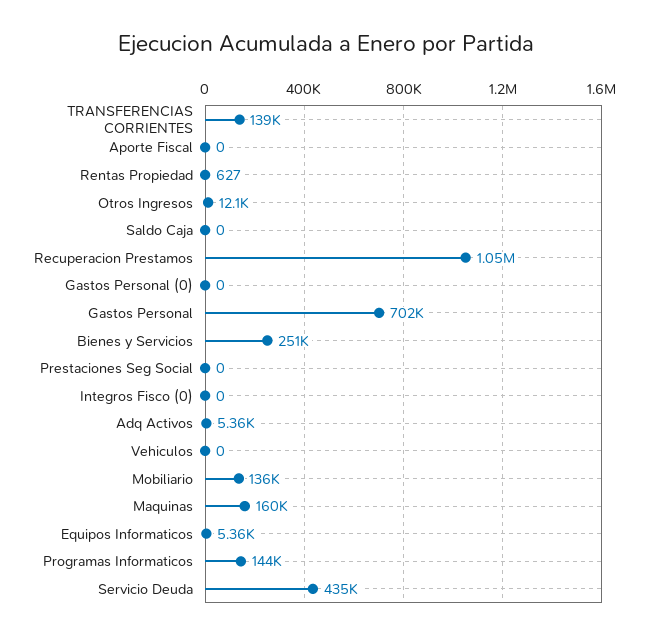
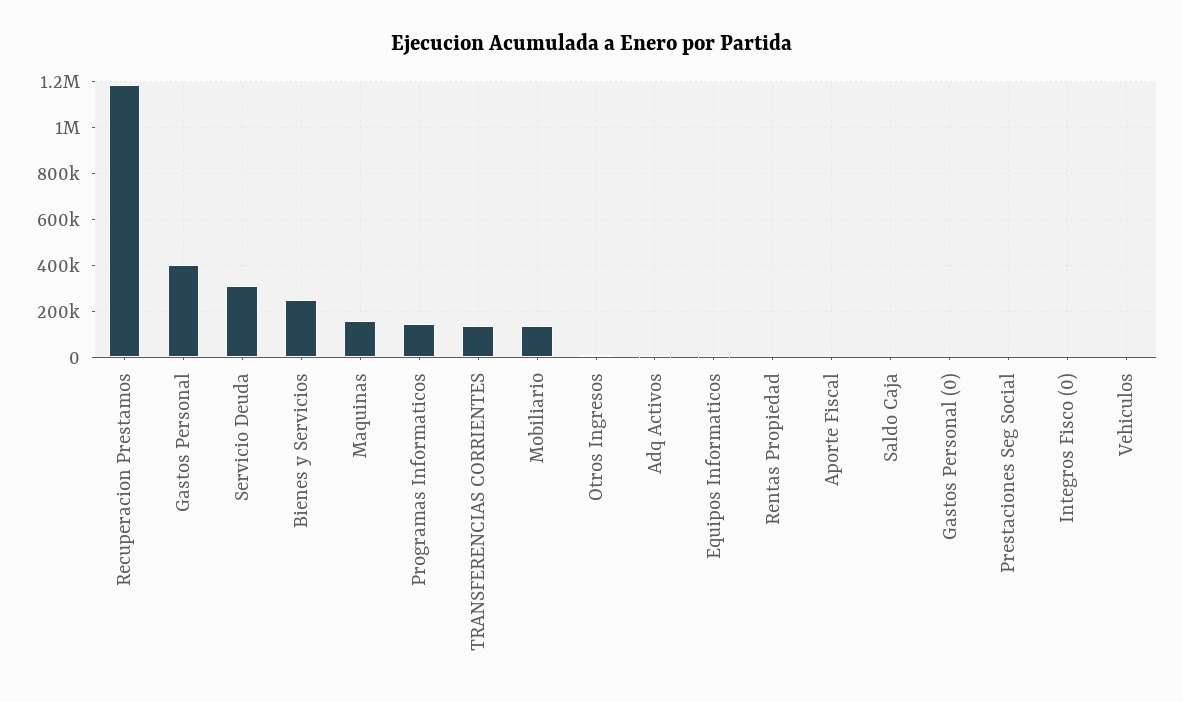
  {
    "TRANSFERENCIAS CORRIENTES": 139000,
    "Aporte Fiscal": 0,
    "Rentas Propiedad": 627,
    "Otros Ingresos": 12100,
    "Saldo Caja": 0,
-   "Recuperacion Prestamos": 1050000,
+   "Recuperacion Prestamos": 1200000,
    "Gastos Personal (0)": 0,
-   "Gastos Personal": 702000,
+   "Gastos Personal": 400000,
    "Bienes y Servicios": 251000,
    "Prestaciones Seg Social": 0,
    "Integros Fisco (0)": 0,
    "Adq Activos": 5360,
    "Vehiculos": 0,
    "Mobiliario": 136000,
    "Maquinas": 160000,
    "Equipos Informaticos": 5360,
    "Programas Informaticos": 144000,
-   "Servicio Deuda": 435000
+   "Servicio Deuda": 300000
  }

